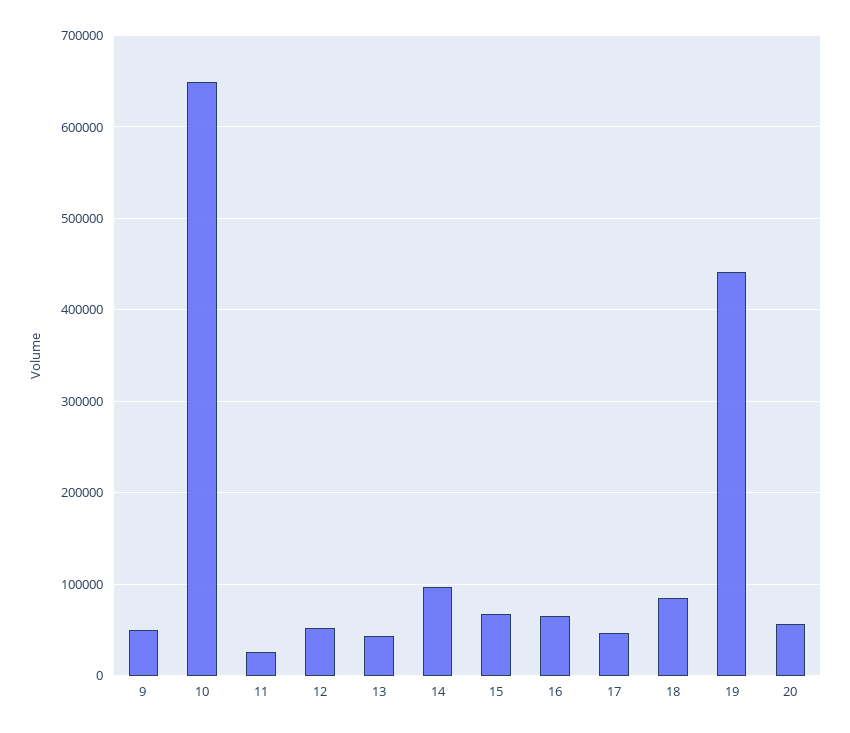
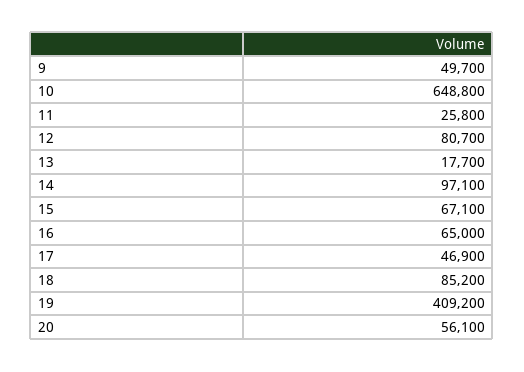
  {
    "9": 49700,
    "10": 648800,
    "11": 25800,
-   "12": 50000,
+   "12": 80700,
-   "13": 40000,
+   "13": 17700,
    "14": 97100,
    "15": 67100,
    "16": 65000,
    "17": 46900,
    "18": 85200,
-   "19": 440000,
+   "19": 409200,
    "20": 56100
  }

